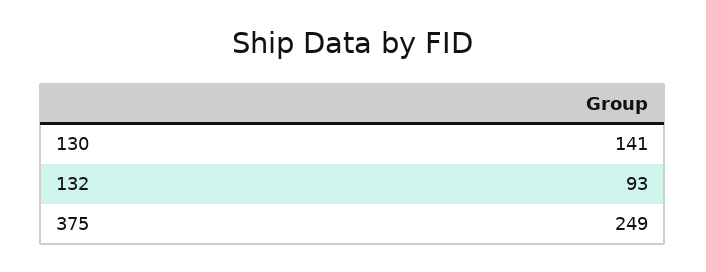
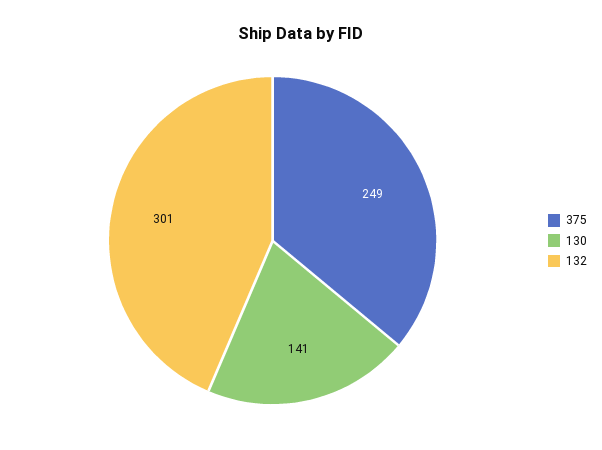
  {
    "130": 141,
-   "132": 93,
+   "132": 301,
    "375": 249
  }

